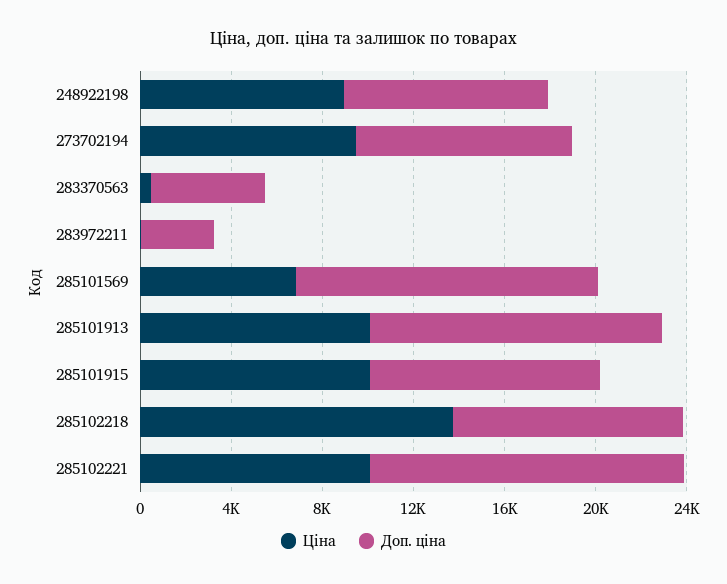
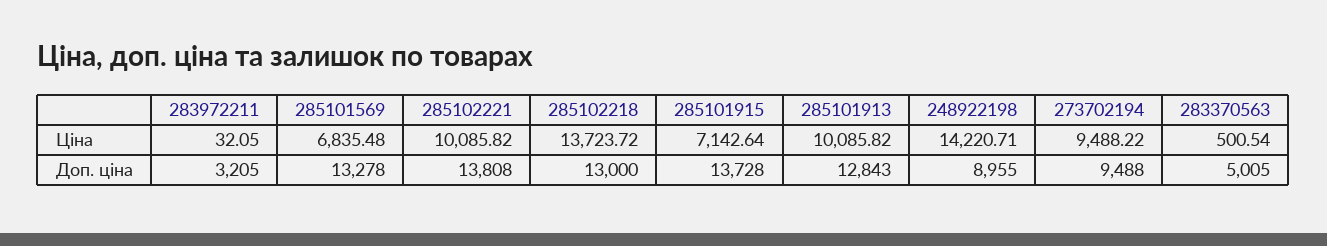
  {
    "Ціна": {
-     "248922198": 9000,
+     "248922198": 14220.71,
      "273702194": 9488.22,
      "283370563": 500.54,
      "283972211": 32.05,
      "285101569": 6835.48,
      "285101913": 10085.82,
-     "285101915": 10000,
+     "285101915": 7142.64,
      "285102218": 13723.72,
      "285102221": 10085.82
    },
    "Доп. ціна": {
      "248922198": 8955,
      "273702194": 9488,
      "283370563": 5005,
      "283972211": 3205,
      "285101569": 13278,
      "285101913": 12843,
-     "285101915": 10000,
+     "285101915": 13728,
-     "285102218": 10000,
+     "285102218": 13000,
      "285102221": 13808
    }
  }

